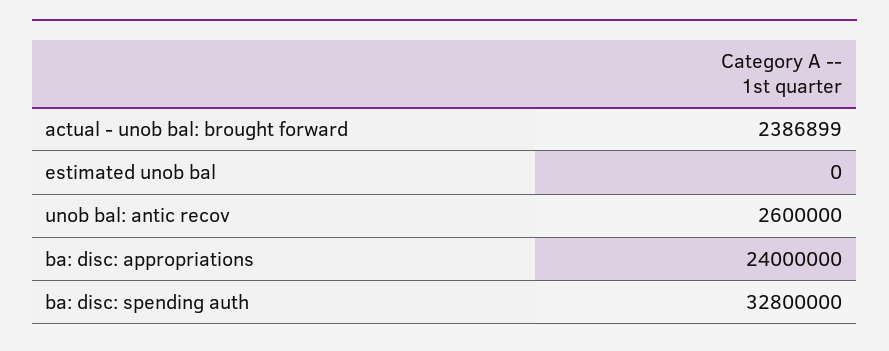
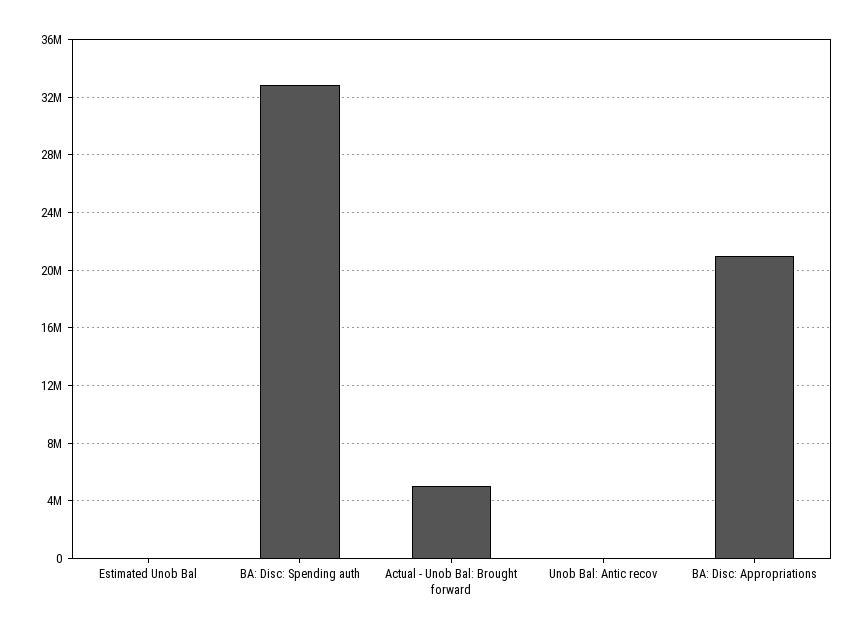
  {
-   "actual - unob bal: brought forward": 2386899,
+   "actual - unob bal: brought forward": 5000000,
    "estimated unob bal": 0,
-   "unob bal: antic recov": 2600000,
+   "unob bal: antic recov": 0,
-   "ba: disc: appropriations": 24000000,
+   "ba: disc: appropriations": 21000000,
    "ba: disc: spending auth": 32800000
  }

